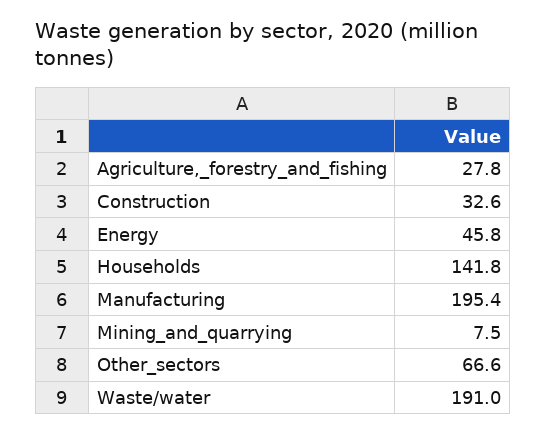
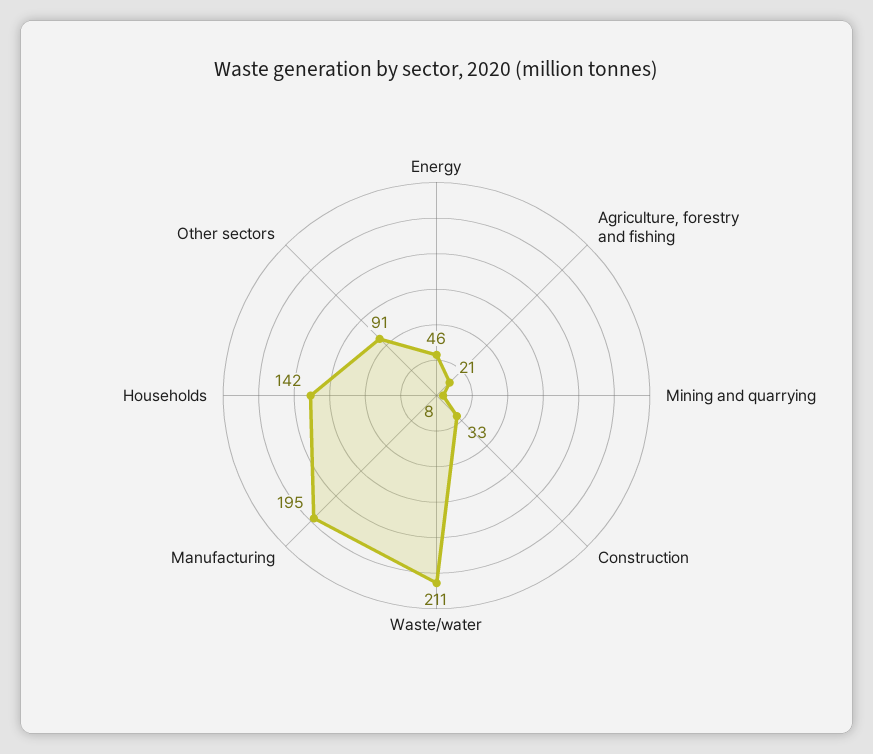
  {
-   "Agriculture,_forestry_and_fishing": 27.8,
+   "Agriculture,_forestry_and_fishing": 21,
    "Construction": 32.6,
    "Energy": 45.8,
    "Households": 141.8,
    "Manufacturing": 195.4,
    "Mining_and_quarrying": 7.5,
-   "Other_sectors": 66.6,
+   "Other_sectors": 91,
-   "Waste/water": 191
+   "Waste/water": 211
  }

